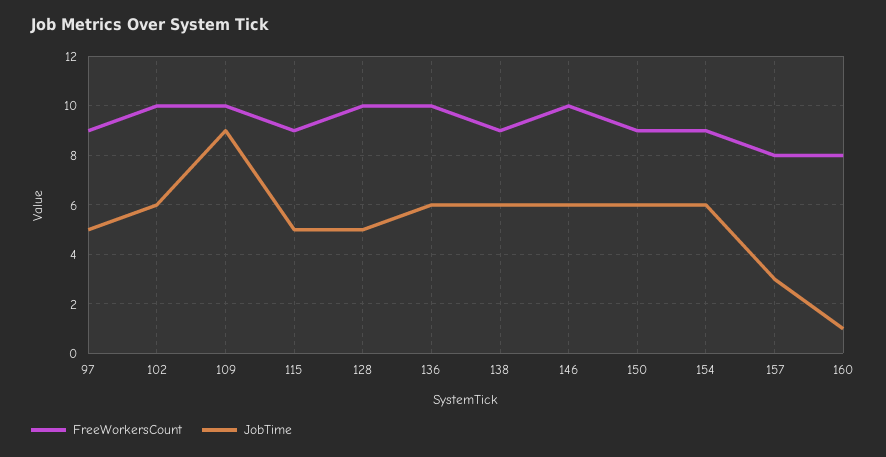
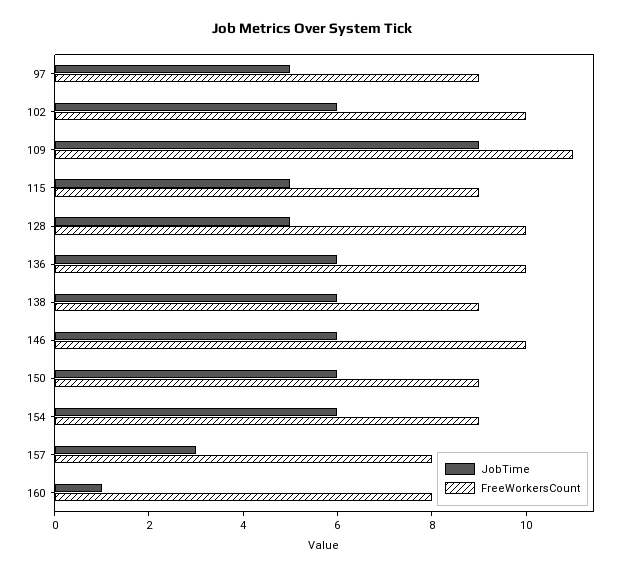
  {
    "FreeWorkersCount": {
      "97": 9,
      "102": 10,
-     "109": 10,
+     "109": 11,
      "115": 9,
      "128": 10,
      "136": 10,
      "138": 9,
      "146": 10,
      "150": 9,
      "154": 9,
      "157": 8,
      "160": 8
    },
    "JobTime": {
      "97": 5,
      "102": 6,
      "109": 9,
      "115": 5,
      "128": 5,
      "136": 6,
      "138": 6,
      "146": 6,
      "150": 6,
      "154": 6,
      "157": 3,
      "160": 1
    }
  }

